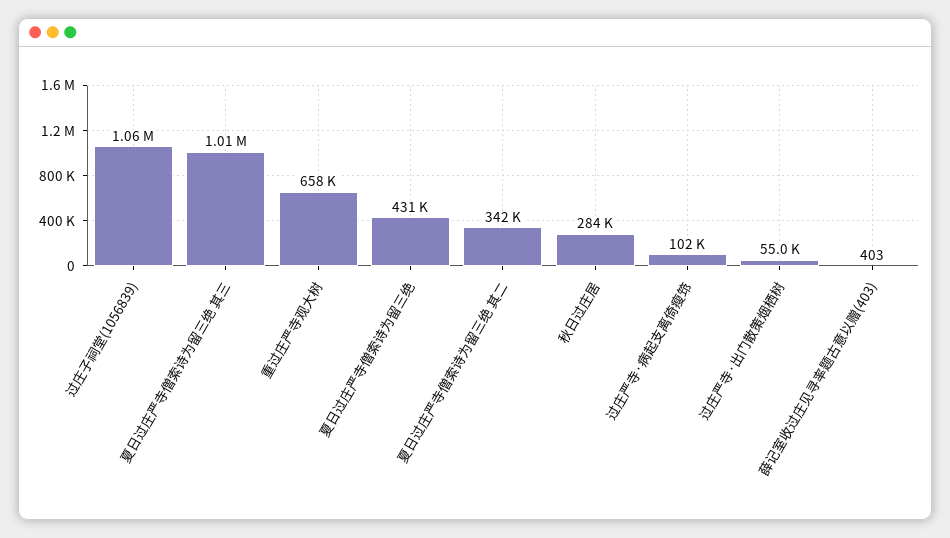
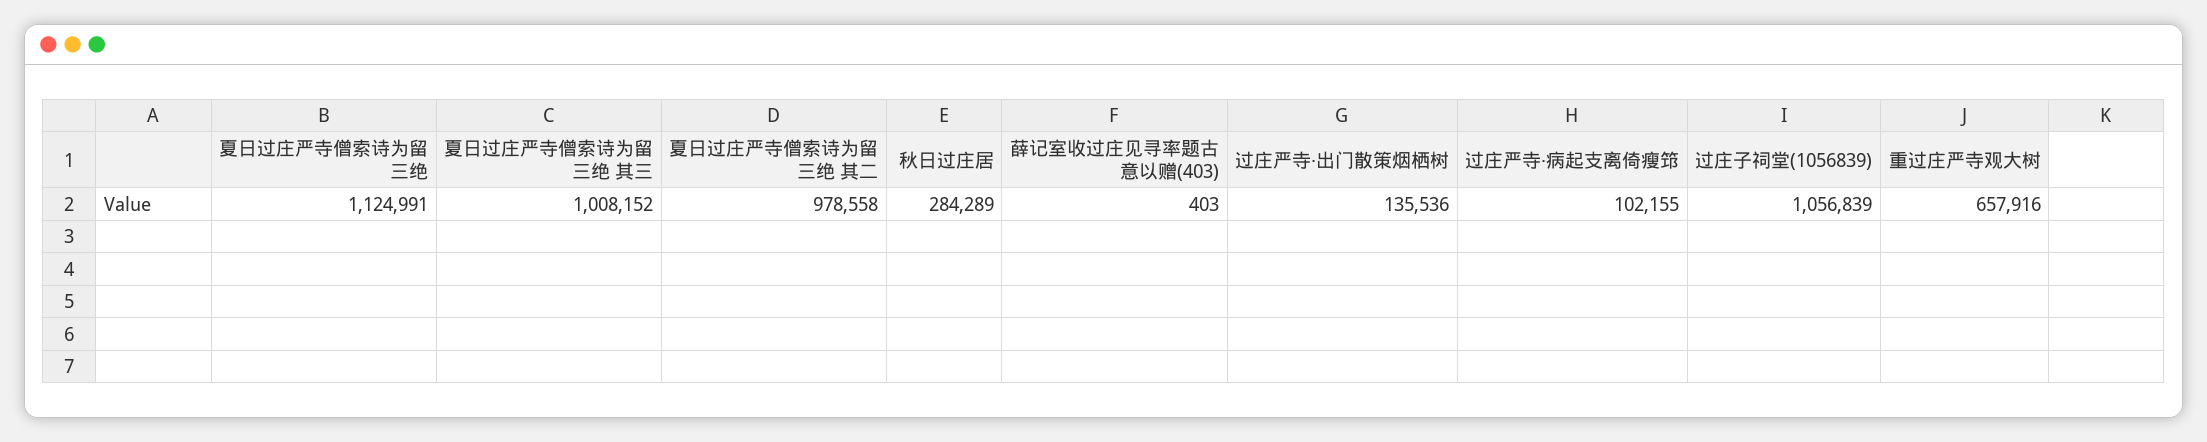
  {
    "过庄子祠堂(1056839)": 1056839,
    "夏日过庄严寺僧索诗为留三绝 其三": 1008152,
    "重过庄严寺观大树": 657916,
-   "夏日过庄严寺僧索诗为留三绝": 431000,
+   "夏日过庄严寺僧索诗为留三绝": 1124991,
-   "夏日过庄严寺僧索诗为留三绝 其二": 342000,
+   "夏日过庄严寺僧索诗为留三绝 其二": 978558,
    "秋日过庄居": 284289,
    "过庄严寺·病起支离倚瘦筇": 102155,
-   "过庄严寺·出门散策烟栖树": 55000,
+   "过庄严寺·出门散策烟栖树": 135536,
    "薛记室收过庄见寻率题古意以赠(403)": 403
  }

